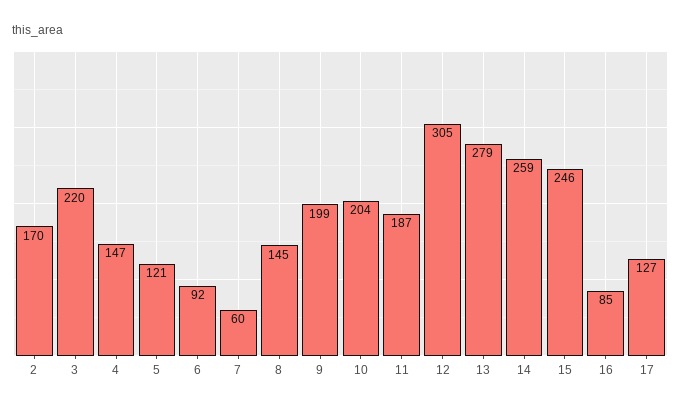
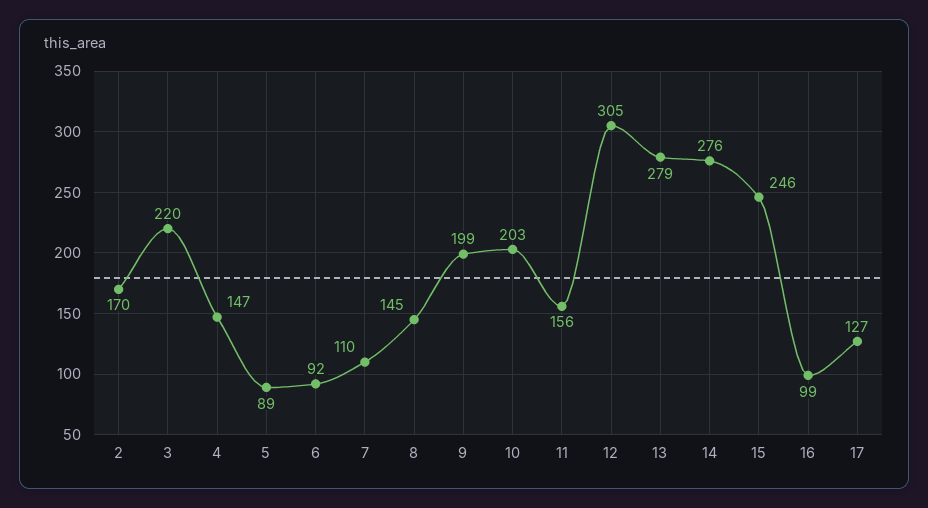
  {
    "2": 170,
    "3": 220,
    "4": 147,
-   "5": 121,
+   "5": 89,
    "6": 92,
-   "7": 60,
+   "7": 110,
    "8": 145,
    "9": 199,
-   "10": 204,
+   "10": 203,
-   "11": 187,
+   "11": 156,
    "12": 305,
    "13": 279,
-   "14": 259,
+   "14": 276,
    "15": 246,
-   "16": 85,
+   "16": 99,
    "17": 127
  }

